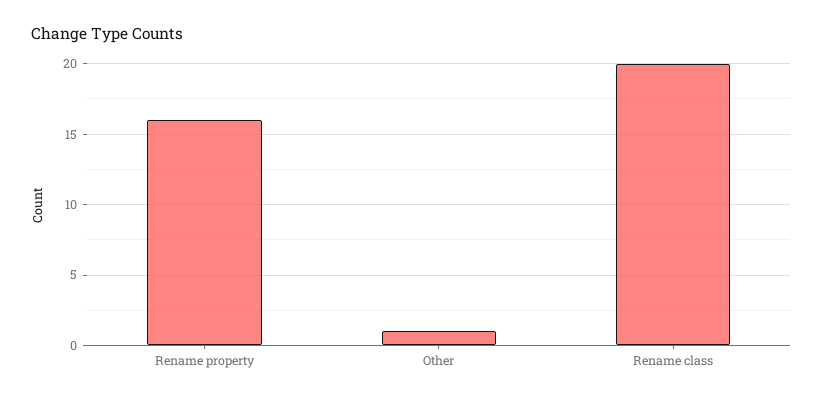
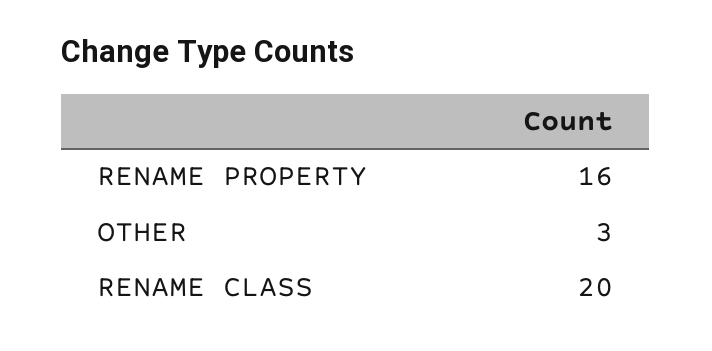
  {
    "Rename property": 16,
-   "Other": 1,
+   "Other": 3,
    "Rename class": 20
  }

